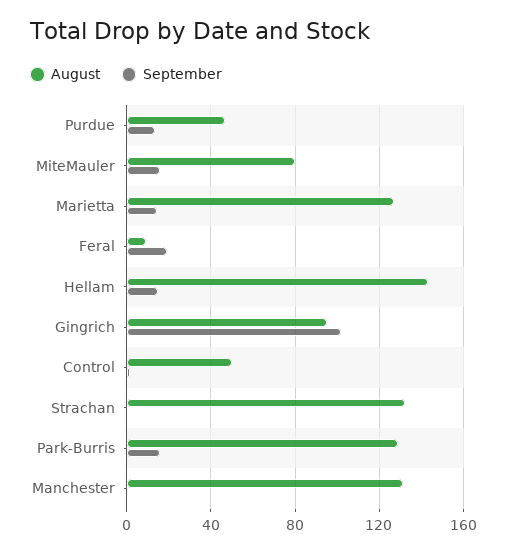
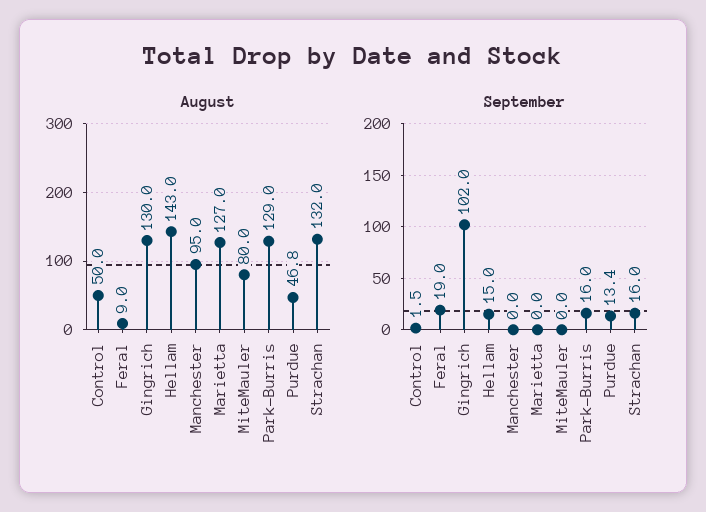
  {
    "August": {
      "Purdue": 46.8,
      "MiteMauler": 80,
      "Marietta": 127,
      "Feral": 9,
      "Hellam": 143,
-     "Gingrich": 95,
+     "Gingrich": 130,
      "Control": 50,
      "Strachan": 132,
      "Park-Burris": 129,
-     "Manchester": 130
+     "Manchester": 95
    },
    "September": {
      "Purdue": 13.4,
-     "MiteMauler": 15,
+     "MiteMauler": 0,
-     "Marietta": 15,
+     "Marietta": 0,
      "Feral": 19,
      "Hellam": 15,
      "Gingrich": 102,
      "Control": 1.5,
-     "Strachan": 0,
+     "Strachan": 16,
      "Park-Burris": 16,
      "Manchester": 0
    }
  }

